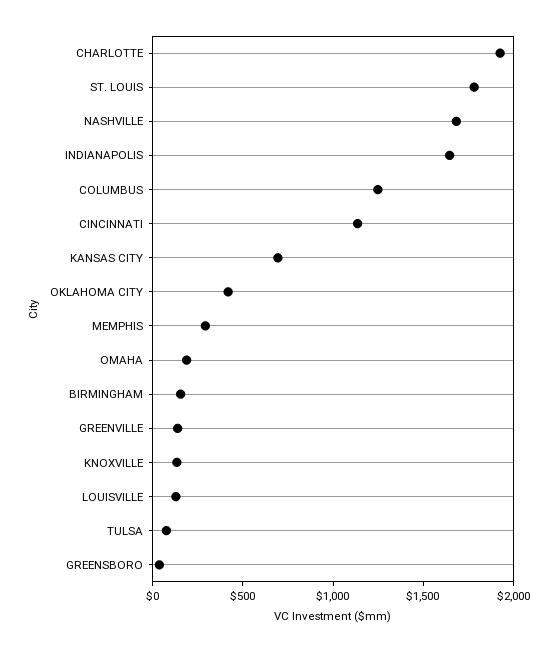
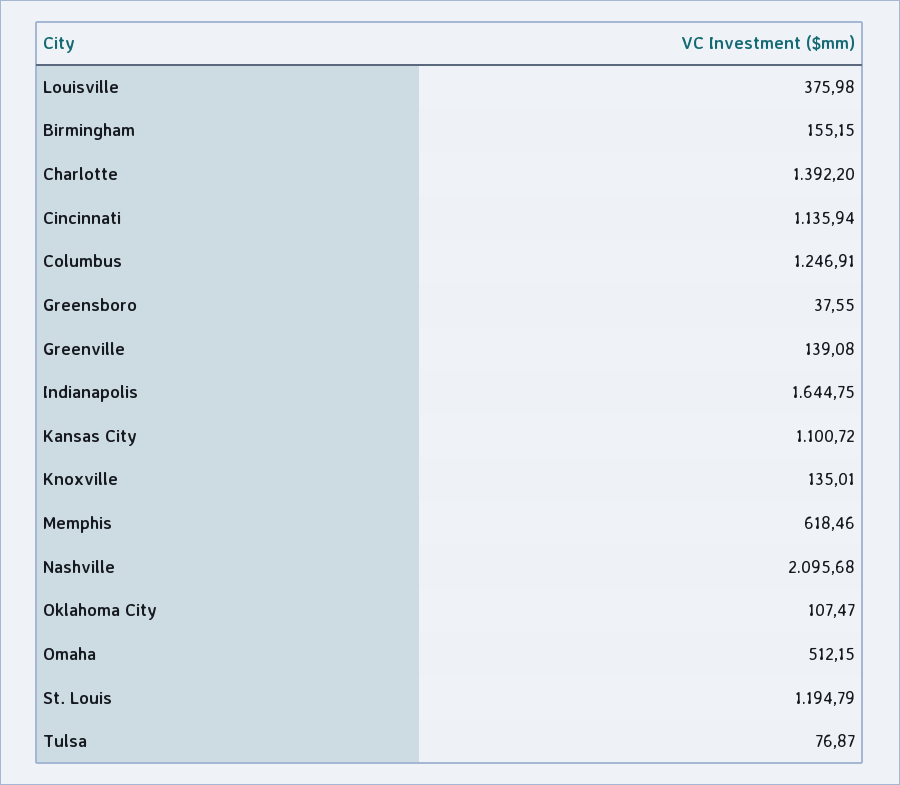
  {
-   "CHARLOTTE": 1900,
+   "CHARLOTTE": 1392.2,
-   "ST. LOUIS": 1800,
+   "ST. LOUIS": 1194.79,
-   "NASHVILLE": 1700,
+   "NASHVILLE": 2095.68,
    "INDIANAPOLIS": 1644.75,
    "COLUMBUS": 1246.91,
    "CINCINNATI": 1135.94,
-   "KANSAS CITY": 700,
+   "KANSAS CITY": 1100.72,
-   "OKLAHOMA CITY": 400,
+   "OKLAHOMA CITY": 107.47,
-   "MEMPHIS": 300,
+   "MEMPHIS": 618.46,
-   "OMAHA": 200,
+   "OMAHA": 512.15,
    "BIRMINGHAM": 155.15,
    "GREENVILLE": 139.08,
    "KNOXVILLE": 135.01,
-   "LOUISVILLE": 100,
+   "LOUISVILLE": 375.98,
    "TULSA": 76.87,
    "GREENSBORO": 37.55
  }

